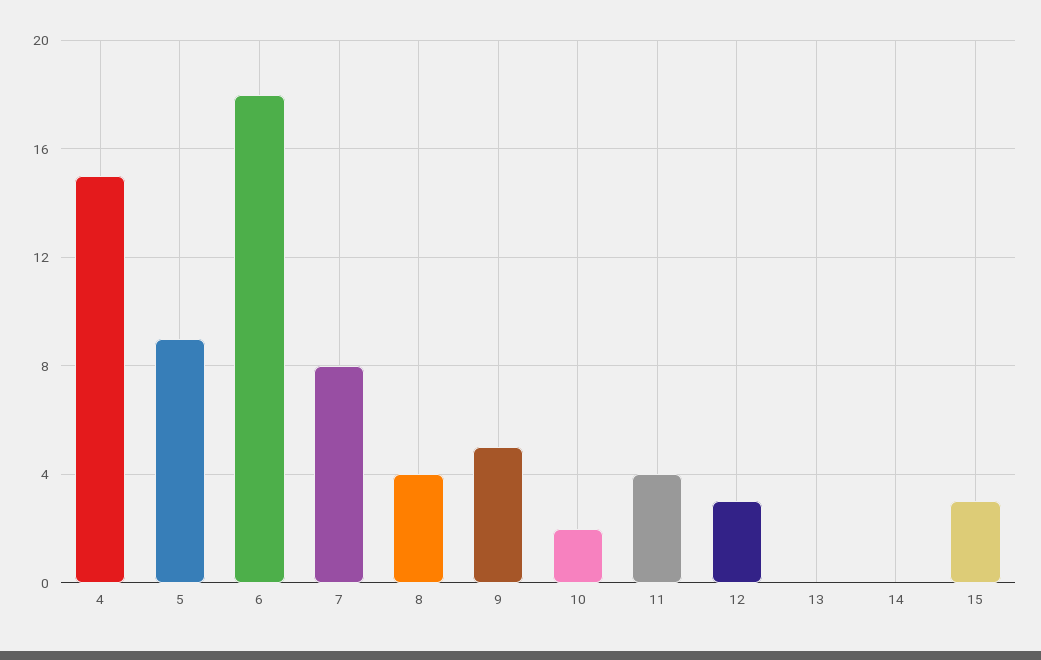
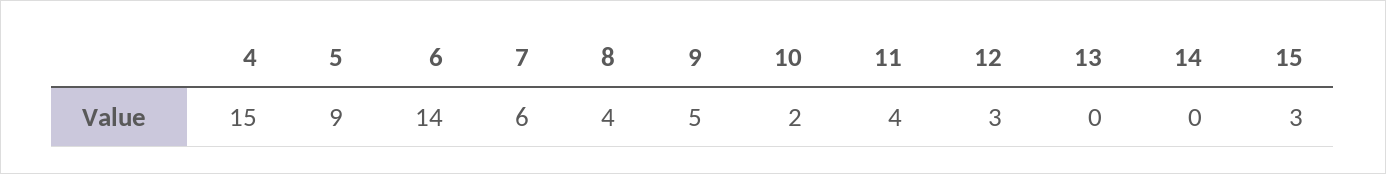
  {
    "4": 15,
    "5": 9,
-   "6": 18,
+   "6": 14,
-   "7": 8,
+   "7": 6,
    "8": 4,
    "9": 5,
    "10": 2,
    "11": 4,
    "12": 3,
    "13": 0,
    "14": 0,
    "15": 3
  }

